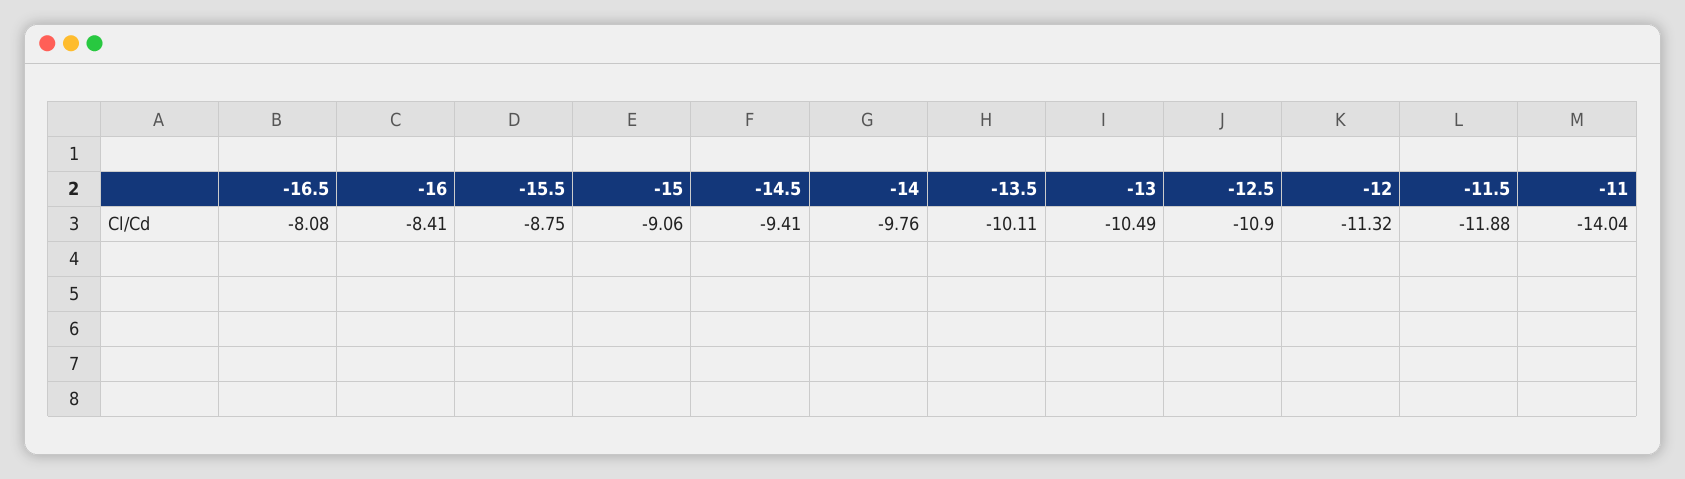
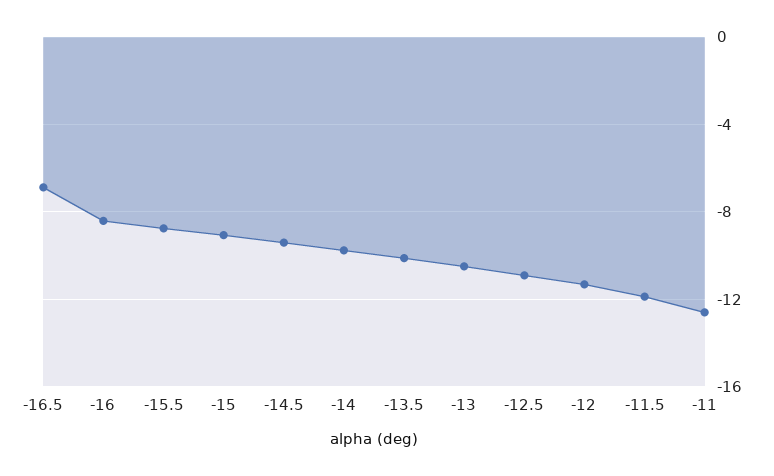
  {
-   "-16.5": -8.08,
+   "-16.5": -7,
    "-16": -8.41,
    "-15.5": -8.75,
    "-15": -9.06,
    "-14.5": -9.41,
    "-14": -9.76,
    "-13.5": -10.11,
    "-13": -10.49,
    "-12.5": -10.9,
    "-12": -11.32,
    "-11.5": -11.88,
-   "-11": -14.04
+   "-11": -12.5
  }

